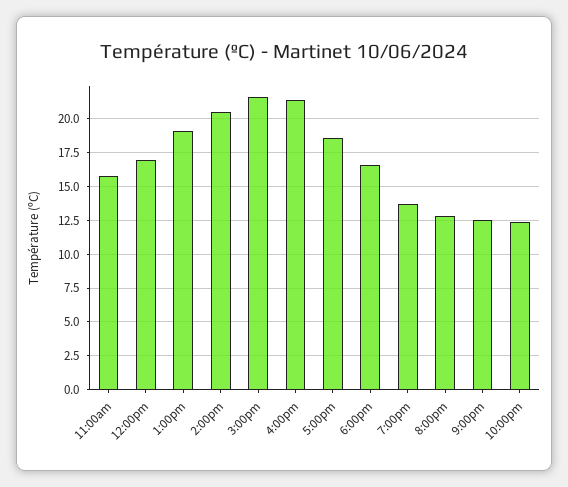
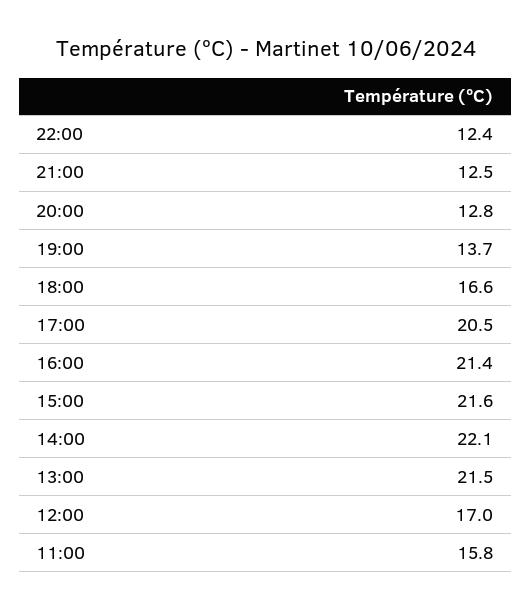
  {
    "11:00am": 15.8,
    "12:00pm": 17,
-   "1:00pm": 19,
+   "1:00pm": 21.5,
-   "2:00pm": 20.5,
+   "2:00pm": 22.1,
    "3:00pm": 21.6,
    "4:00pm": 21.4,
-   "5:00pm": 18.5,
+   "5:00pm": 20.5,
    "6:00pm": 16.6,
    "7:00pm": 13.7,
    "8:00pm": 12.8,
    "9:00pm": 12.5,
    "10:00pm": 12.4
  }

